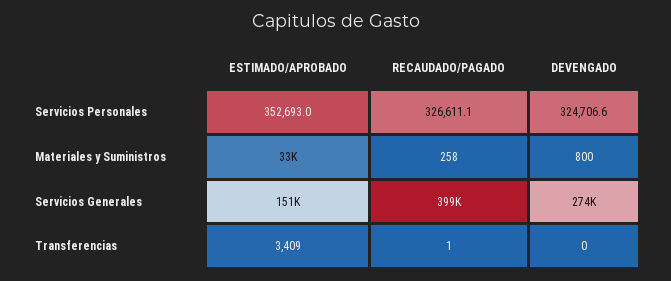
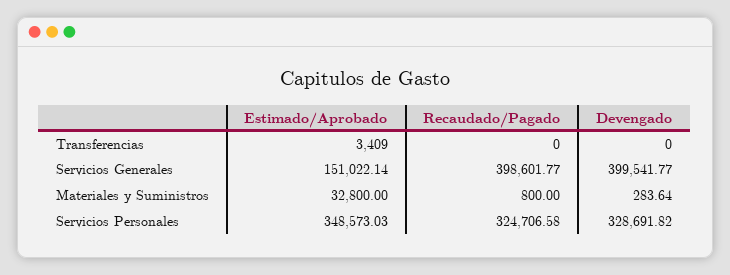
  {
    "ESTIMADO/APROBADO": {
-     "Servicios Personales": 352693,
+     "Servicios Personales": 348573.03,
      "Materiales y Suministros": 32800,
      "Servicios Generales": 151022.14,
      "Transferencias": 3409
    },
    "RECAUDADO/PAGADO": {
-     "Servicios Personales": 326611.1,
+     "Servicios Personales": 324706.58,
-     "Materiales y Suministros": 258,
+     "Materiales y Suministros": 800,
      "Servicios Generales": 398601.77,
-     "Transferencias": 1
+     "Transferencias": 0
    },
    "DEVENGADO": {
-     "Servicios Personales": 324706.6,
+     "Servicios Personales": 328691.82,
-     "Materiales y Suministros": 800,
+     "Materiales y Suministros": 283.64,
-     "Servicios Generales": 274000,
+     "Servicios Generales": 399541.77,
      "Transferencias": 0
    }
  }

